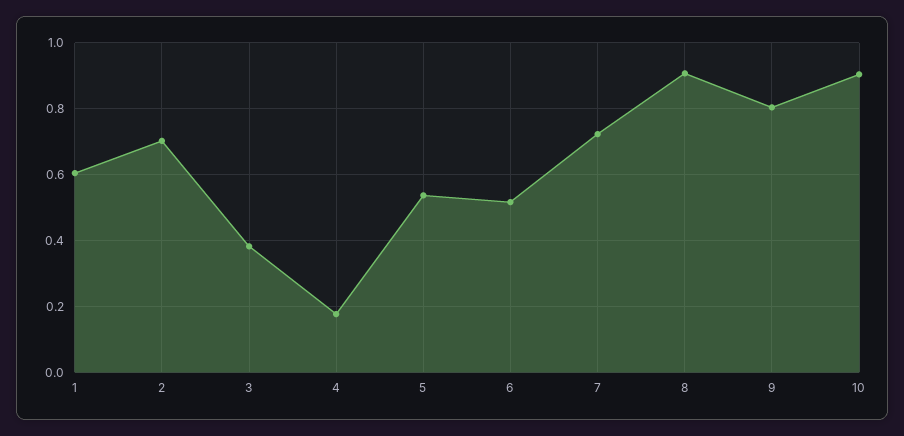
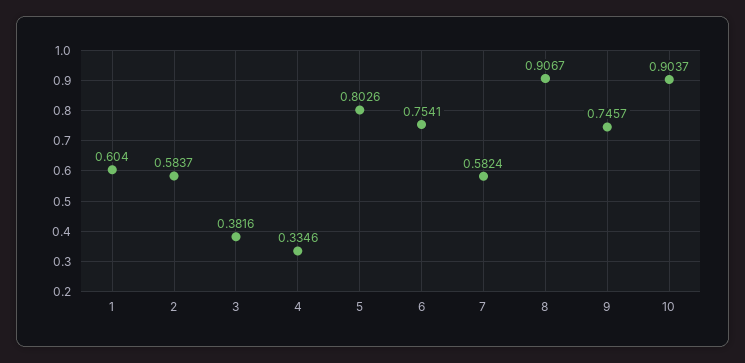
  {
    "1": 0.604,
-   "2": 0.7,
+   "2": 0.5837,
    "3": 0.3816,
-   "4": 0.18,
+   "4": 0.3346,
-   "5": 0.54,
+   "5": 0.8026,
-   "6": 0.52,
+   "6": 0.7541,
-   "7": 0.72,
+   "7": 0.5824,
    "8": 0.9067,
-   "9": 0.8,
+   "9": 0.7457,
    "10": 0.9037
  }

